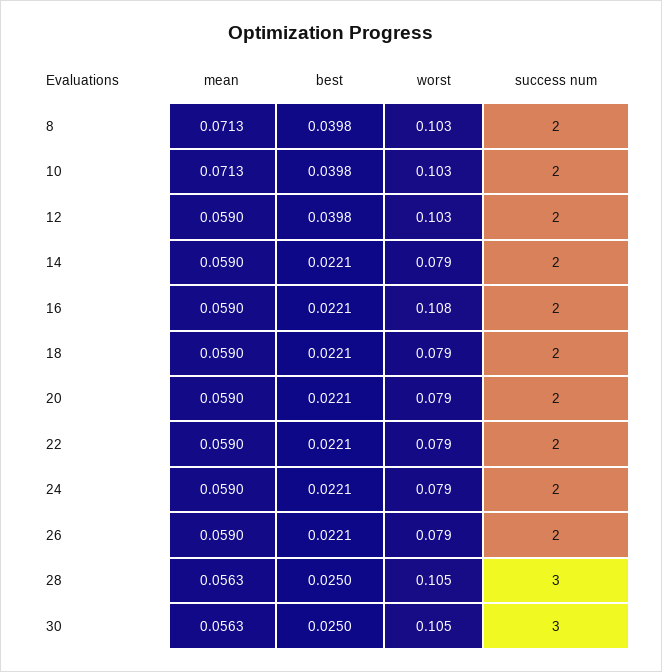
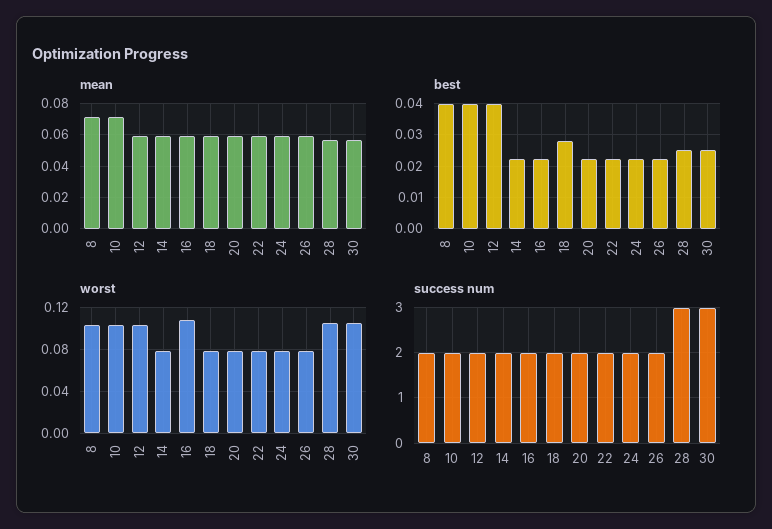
  {
    "mean": {
      "8": 0.0713,
      "10": 0.0713,
      "12": 0.059,
      "14": 0.059,
      "16": 0.059,
      "18": 0.059,
      "20": 0.059,
      "22": 0.059,
      "24": 0.059,
      "26": 0.059,
      "28": 0.0563,
      "30": 0.0563
    },
    "best": {
      "8": 0.0398,
      "10": 0.0398,
      "12": 0.0398,
      "14": 0.0221,
      "16": 0.0221,
-     "18": 0.0221,
+     "18": 0.028,
      "20": 0.0221,
      "22": 0.0221,
      "24": 0.0221,
      "26": 0.0221,
      "28": 0.025,
      "30": 0.025
    },
    "worst": {
      "8": 0.103,
      "10": 0.103,
      "12": 0.103,
      "14": 0.079,
      "16": 0.108,
      "18": 0.079,
      "20": 0.079,
      "22": 0.079,
      "24": 0.079,
      "26": 0.079,
      "28": 0.105,
      "30": 0.105
    },
    "success num": {
      "8": 2,
      "10": 2,
      "12": 2,
      "14": 2,
      "16": 2,
      "18": 2,
      "20": 2,
      "22": 2,
      "24": 2,
      "26": 2,
      "28": 3,
      "30": 3
    }
  }

